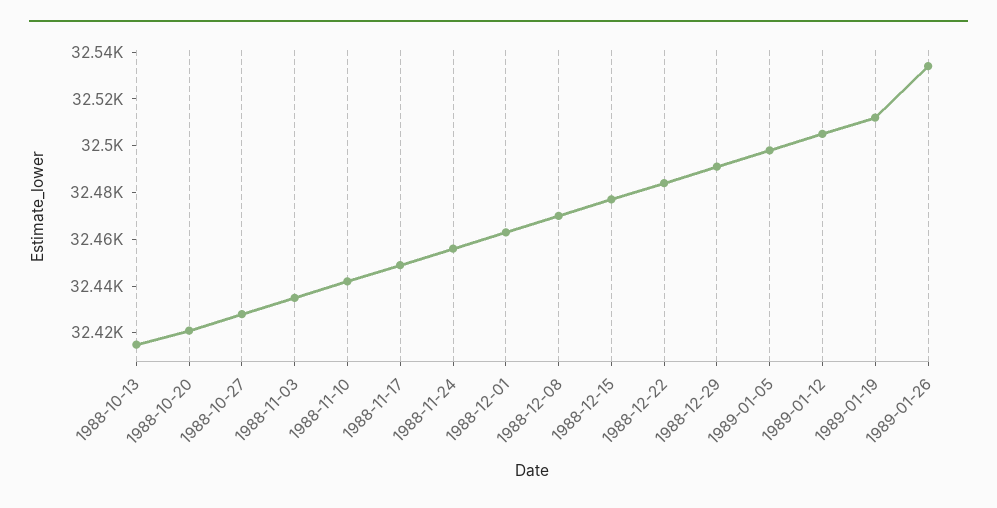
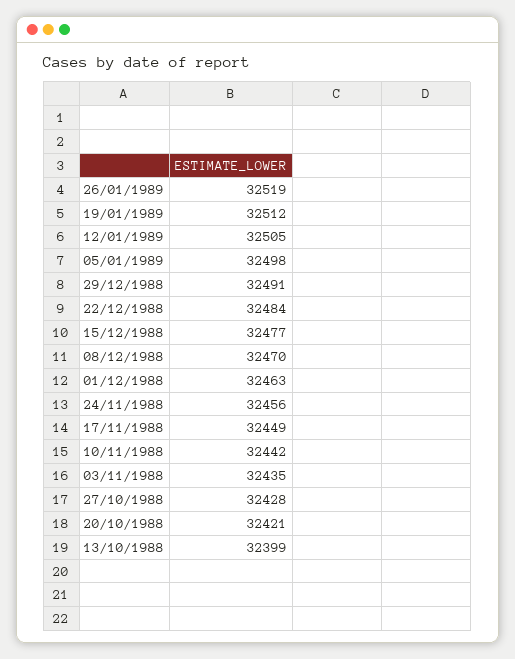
  {
-   "1988-10-13": 32415,
+   "1988-10-13": 32399,
    "1988-10-20": 32421,
    "1988-10-27": 32428,
    "1988-11-03": 32435,
    "1988-11-10": 32442,
    "1988-11-17": 32449,
    "1988-11-24": 32456,
    "1988-12-01": 32463,
    "1988-12-08": 32470,
    "1988-12-15": 32477,
    "1988-12-22": 32484,
    "1988-12-29": 32491,
    "1989-01-05": 32498,
    "1989-01-12": 32505,
    "1989-01-19": 32512,
-   "1989-01-26": 32535
+   "1989-01-26": 32519
  }

